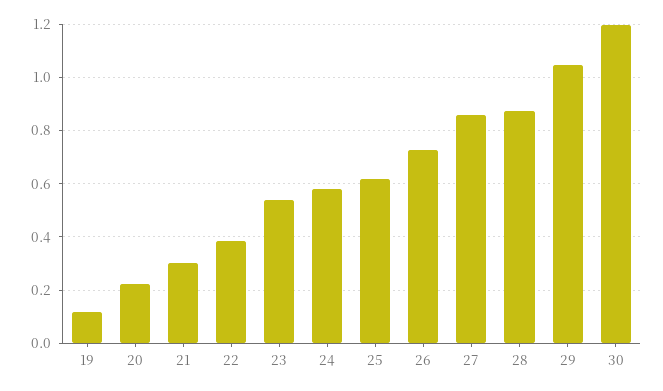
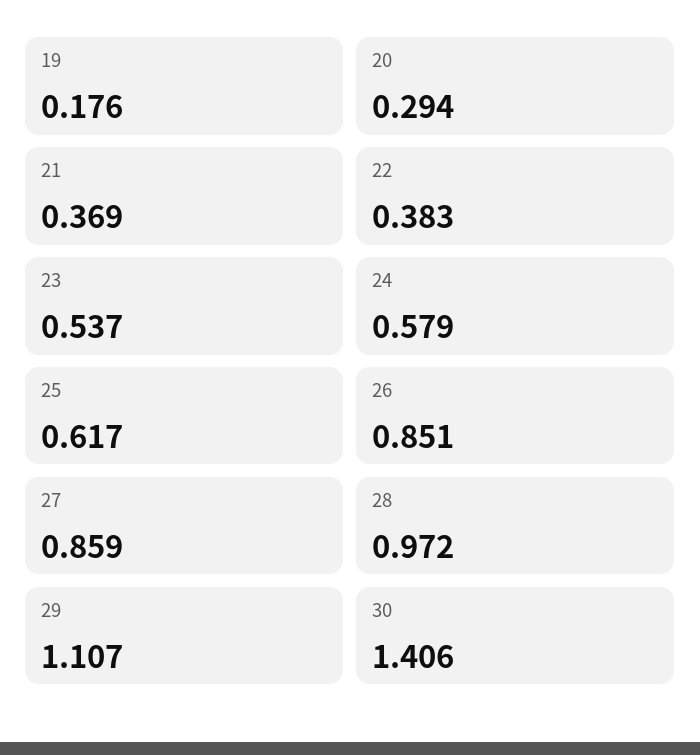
  {
-   "19": 0.125,
+   "19": 0.176,
-   "20": 0.225,
+   "20": 0.294,
-   "21": 0.3,
+   "21": 0.369,
    "22": 0.383,
    "23": 0.537,
    "24": 0.579,
    "25": 0.617,
-   "26": 0.725,
+   "26": 0.851,
    "27": 0.859,
-   "28": 0.875,
+   "28": 0.972,
-   "29": 1.05,
+   "29": 1.107,
-   "30": 1.2
+   "30": 1.406
  }

